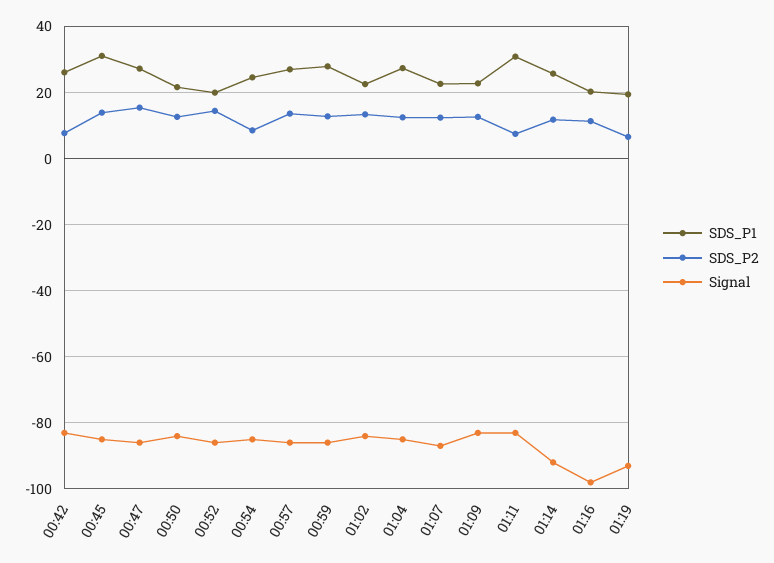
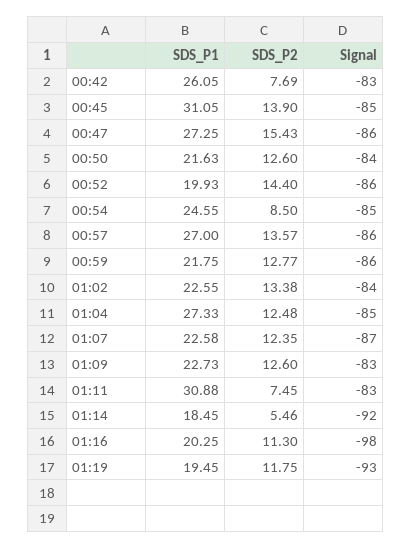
  {
    "SDS_P1": {
      "00:42": 26.05,
      "00:45": 31.05,
      "00:47": 27.25,
      "00:50": 21.63,
      "00:52": 19.93,
      "00:54": 24.55,
      "00:57": 27,
-     "00:59": 28,
+     "00:59": 21.75,
      "01:02": 22.55,
      "01:04": 27.33,
      "01:07": 22.58,
      "01:09": 22.73,
      "01:11": 30.88,
-     "01:14": 26,
+     "01:14": 18.45,
      "01:16": 20.25,
      "01:19": 19.45
    },
    "SDS_P2": {
      "00:42": 7.69,
      "00:45": 13.9,
      "00:47": 15.43,
      "00:50": 12.6,
      "00:52": 14.4,
      "00:54": 8.5,
      "00:57": 13.57,
      "00:59": 12.77,
      "01:02": 13.38,
      "01:04": 12.48,
      "01:07": 12.35,
      "01:09": 12.6,
      "01:11": 7.45,
-     "01:14": 12,
+     "01:14": 5.46,
      "01:16": 11.3,
-     "01:19": 6
+     "01:19": 11.75
    },
    "Signal": {
      "00:42": -83,
      "00:45": -85,
      "00:47": -86,
      "00:50": -84,
      "00:52": -86,
      "00:54": -85,
      "00:57": -86,
      "00:59": -86,
      "01:02": -84,
      "01:04": -85,
      "01:07": -87,
      "01:09": -83,
      "01:11": -83,
      "01:14": -92,
      "01:16": -98,
      "01:19": -93
    }
  }

